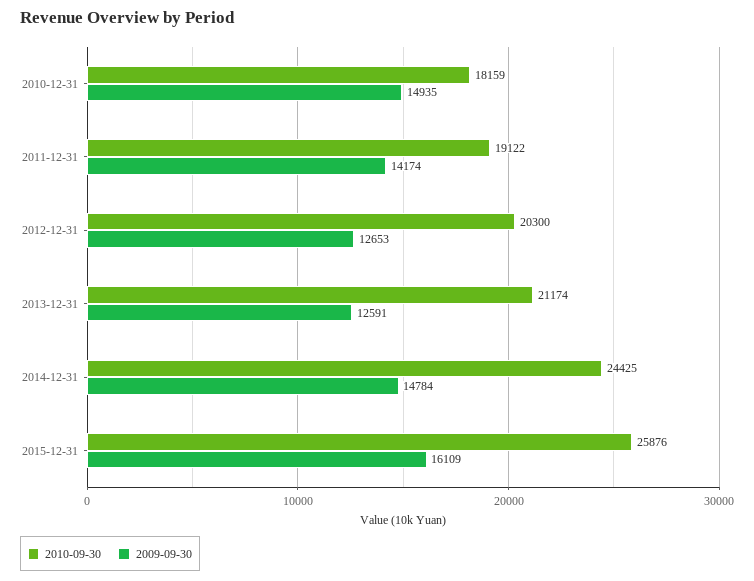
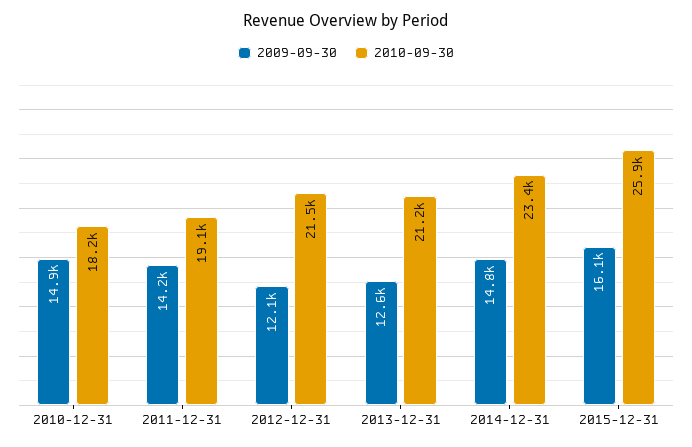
  {
    "2010-09-30": {
      "2010-12-31": 18159,
      "2011-12-31": 19122,
-     "2012-12-31": 20300,
+     "2012-12-31": 21500,
      "2013-12-31": 21174,
-     "2014-12-31": 24425,
+     "2014-12-31": 23400,
      "2015-12-31": 25876
    },
    "2009-09-30": {
      "2010-12-31": 14935,
      "2011-12-31": 14174,
-     "2012-12-31": 12653,
+     "2012-12-31": 12100,
      "2013-12-31": 12591,
      "2014-12-31": 14784,
      "2015-12-31": 16109
    }
  }

